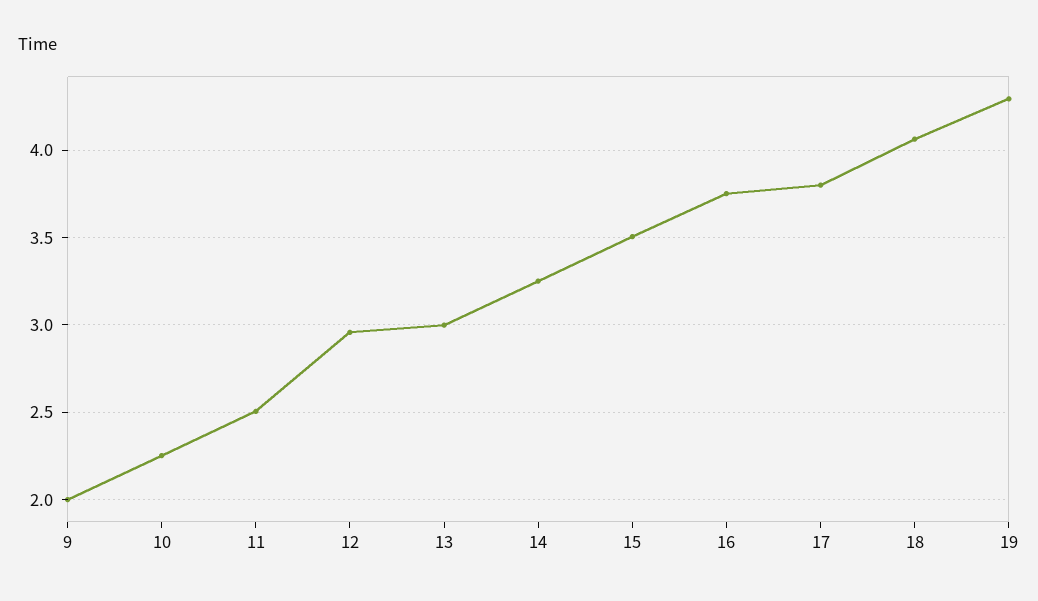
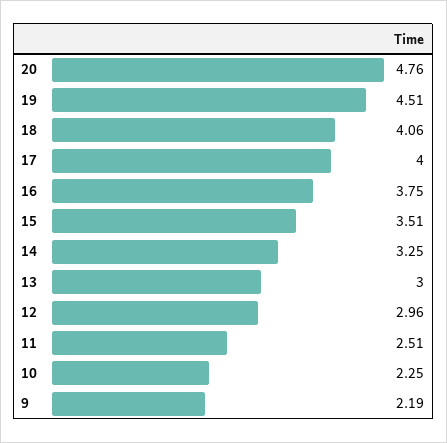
  {
-   "9": 2,
+   "9": 2.19,
    "10": 2.25,
    "11": 2.51,
    "12": 2.96,
    "13": 3,
    "14": 3.25,
    "15": 3.51,
    "16": 3.75,
-   "17": 3.8,
+   "17": 4,
    "18": 4.06,
-   "19": 4.3
+   "19": 4.51,
+   "20": 4.76
  }

